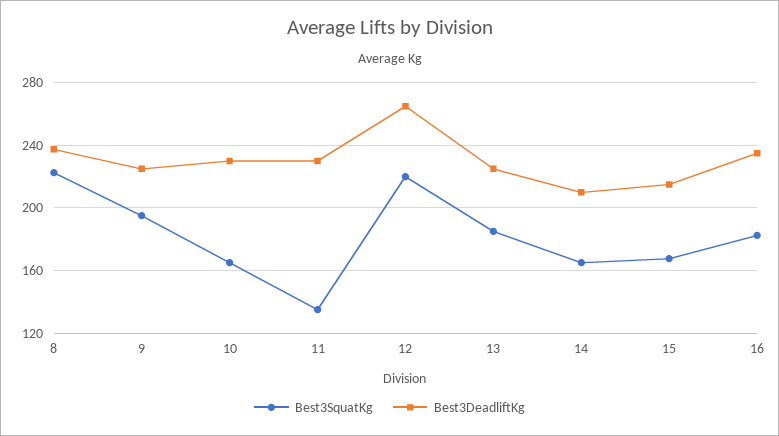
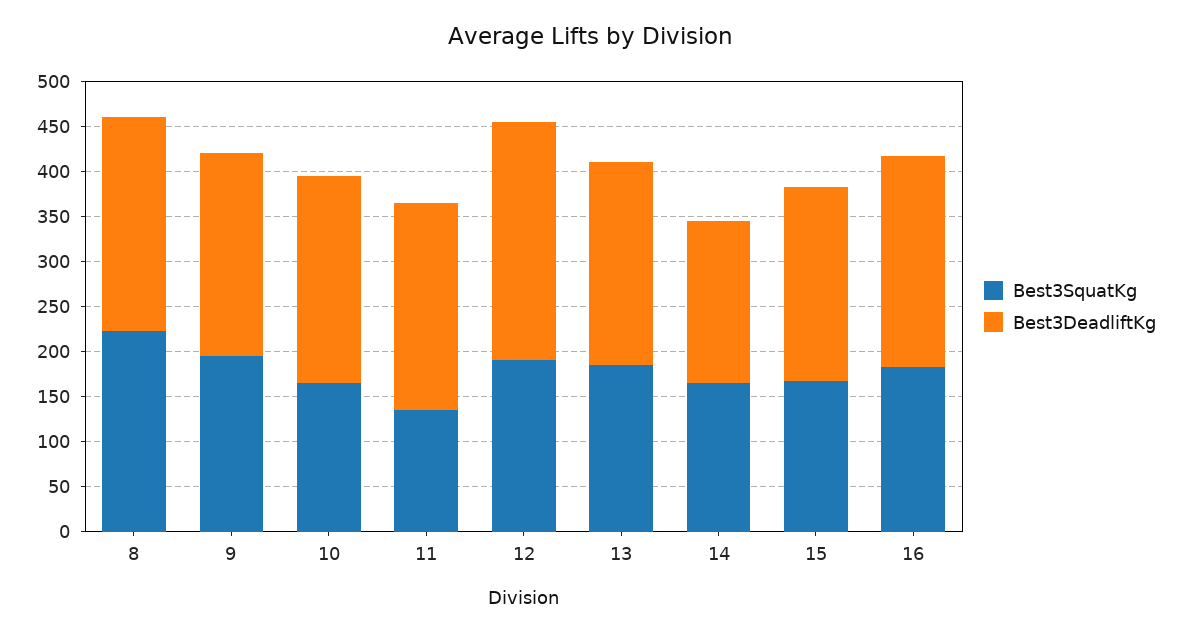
  {
    "Best3SquatKg": {
      "8": 225,
      "9": 195,
      "10": 165,
      "11": 135,
-     "12": 220,
+     "12": 190,
      "13": 185,
      "14": 165,
      "15": 170,
      "16": 185
    },
    "Best3DeadliftKg": {
      "8": 240,
      "9": 225,
      "10": 230,
      "11": 230,
      "12": 265,
      "13": 225,
-     "14": 210,
+     "14": 180,
      "15": 215,
      "16": 235
    }
  }

